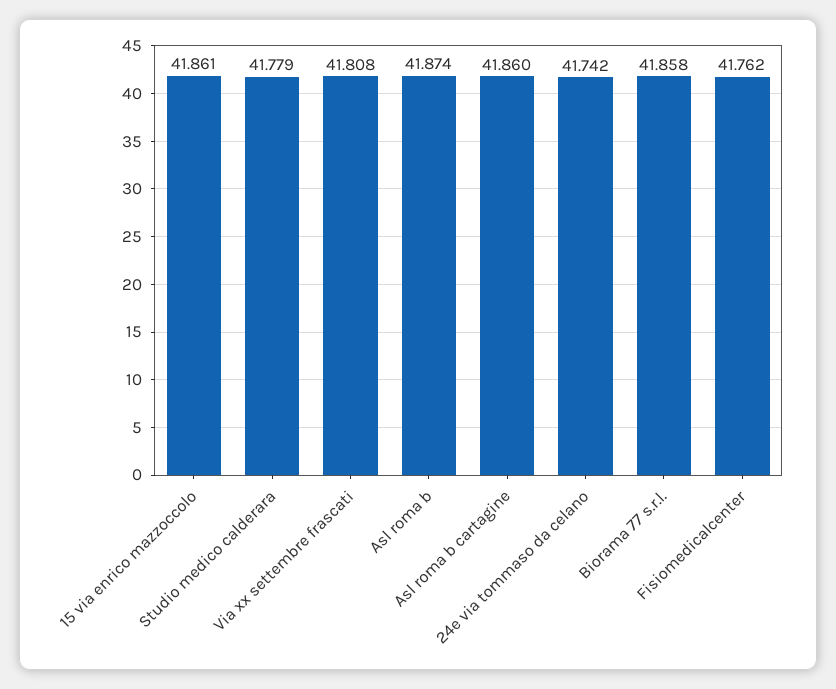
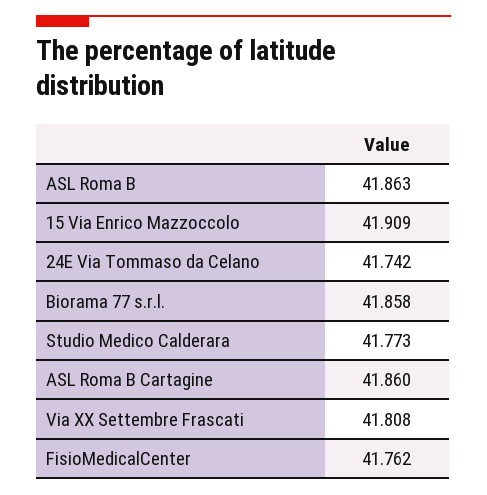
  {
-   "15 via enrico mazzoccolo": 41.861,
+   "15 via enrico mazzoccolo": 41.909,
-   "Studio medico calderara": 41.779,
+   "Studio medico calderara": 41.773,
    "Via xx settembre frascati": 41.808,
-   "Asl roma b": 41.874,
+   "Asl roma b": 41.863,
    "Asl roma b cartagine": 41.86,
    "24e via tommaso da celano": 41.742,
    "Biorama 77 s.r.l.": 41.858,
    "Fisiomedicalcenter": 41.762
  }

